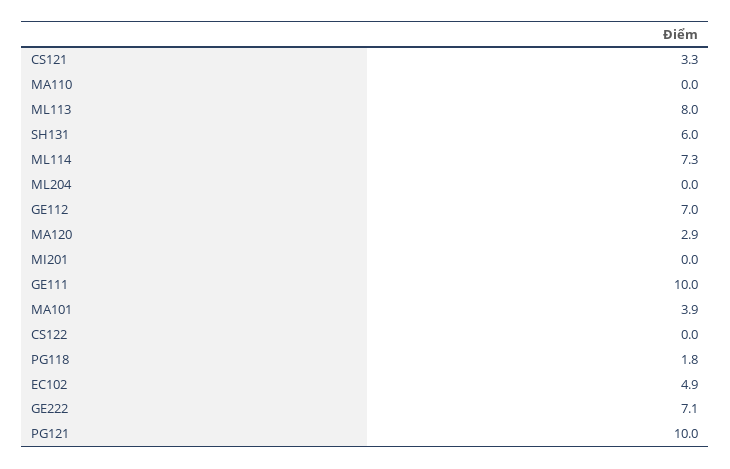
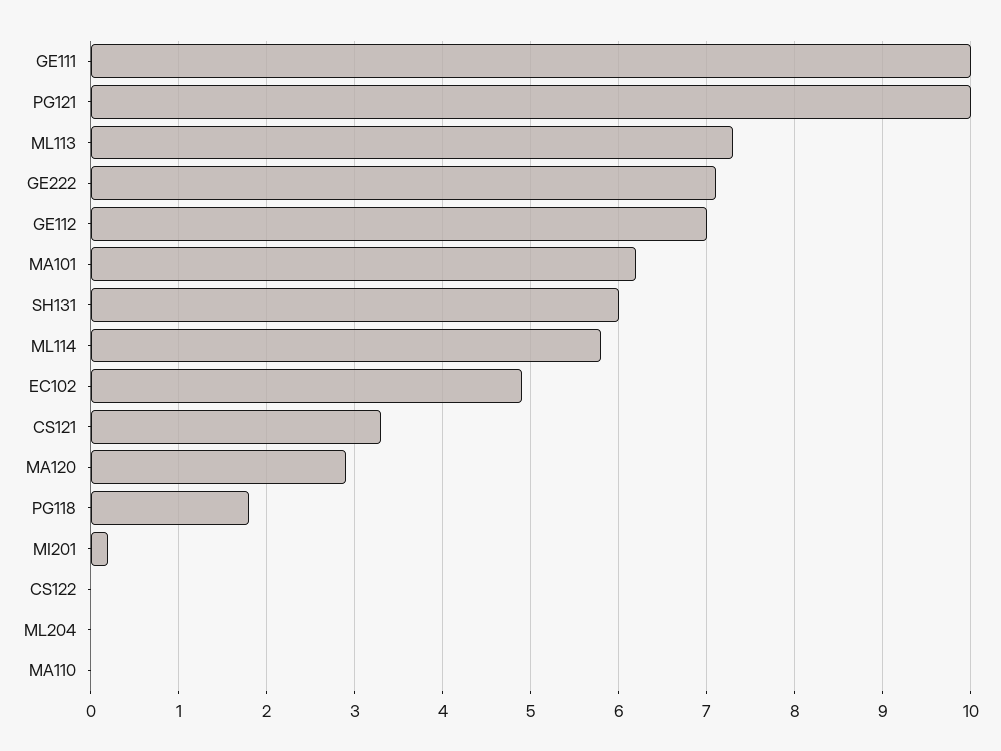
  {
    "CS121": 3.3,
    "MA110": 0,
-   "ML113": 8,
+   "ML113": 7.3,
    "SH131": 6,
-   "ML114": 7.3,
+   "ML114": 5.8,
    "ML204": 0,
    "GE112": 7,
    "MA120": 2.9,
-   "MI201": 0,
+   "MI201": 0.2,
    "GE111": 10,
-   "MA101": 3.9,
+   "MA101": 6.2,
    "CS122": 0,
    "PG118": 1.8,
    "EC102": 4.9,
    "GE222": 7.1,
    "PG121": 10
  }

